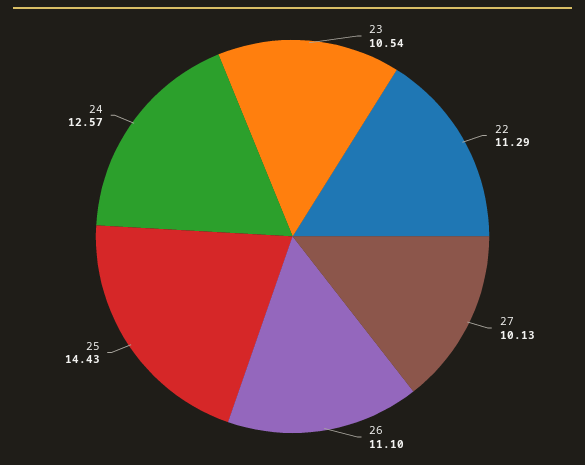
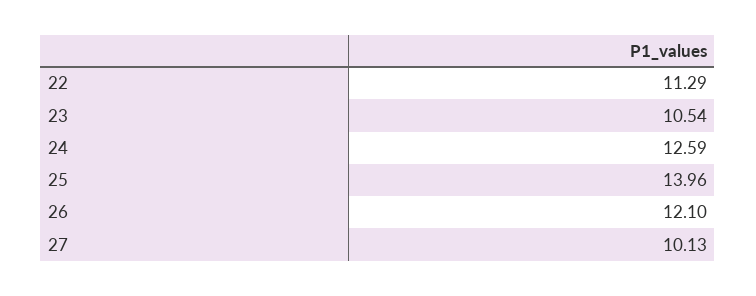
  {
    "23": 10.54,
    "22": 11.29,
    "27": 10.13,
-   "26": 11.1,
+   "26": 12.1,
-   "25": 14.43,
+   "25": 13.96,
-   "24": 12.57
+   "24": 12.59
  }

